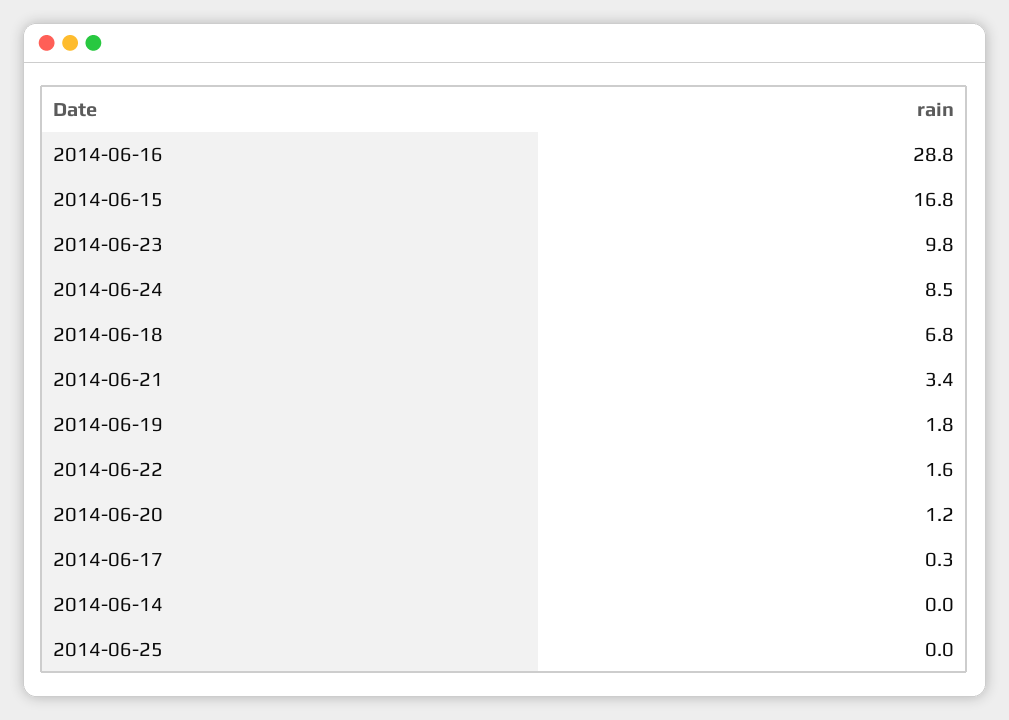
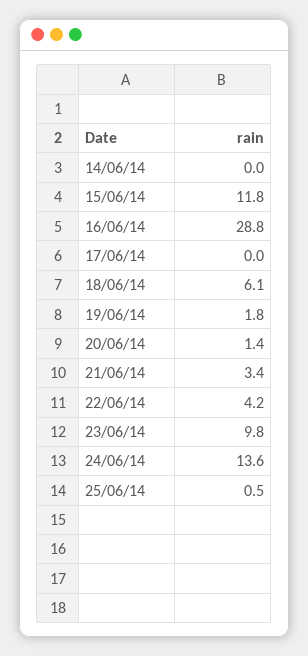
  {
    "2014-06-16": 28.8,
-   "2014-06-15": 16.8,
+   "2014-06-15": 11.8,
    "2014-06-23": 9.8,
-   "2014-06-24": 8.5,
+   "2014-06-24": 13.6,
-   "2014-06-18": 6.8,
+   "2014-06-18": 6.1,
    "2014-06-21": 3.4,
    "2014-06-19": 1.8,
-   "2014-06-22": 1.6,
+   "2014-06-22": 4.2,
-   "2014-06-20": 1.2,
+   "2014-06-20": 1.4,
-   "2014-06-17": 0.3,
+   "2014-06-17": 0,
    "2014-06-14": 0,
-   "2014-06-25": 0
+   "2014-06-25": 0.5
  }

